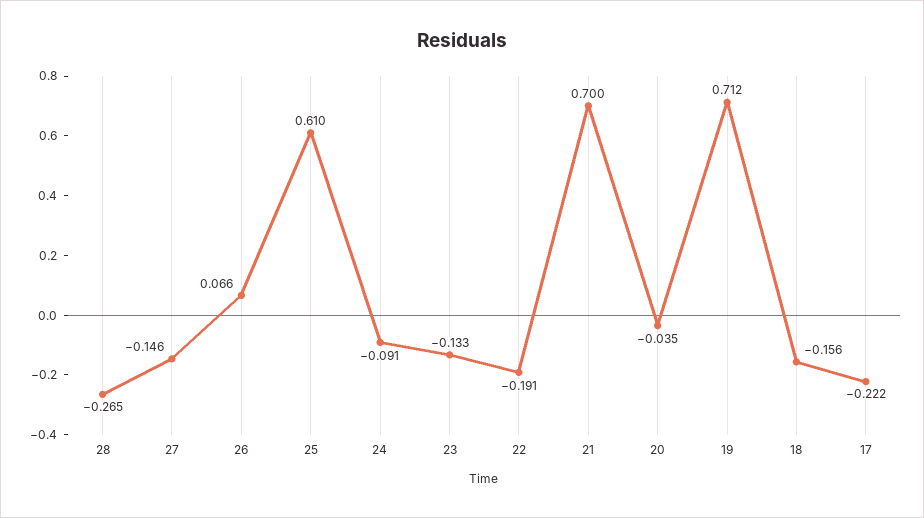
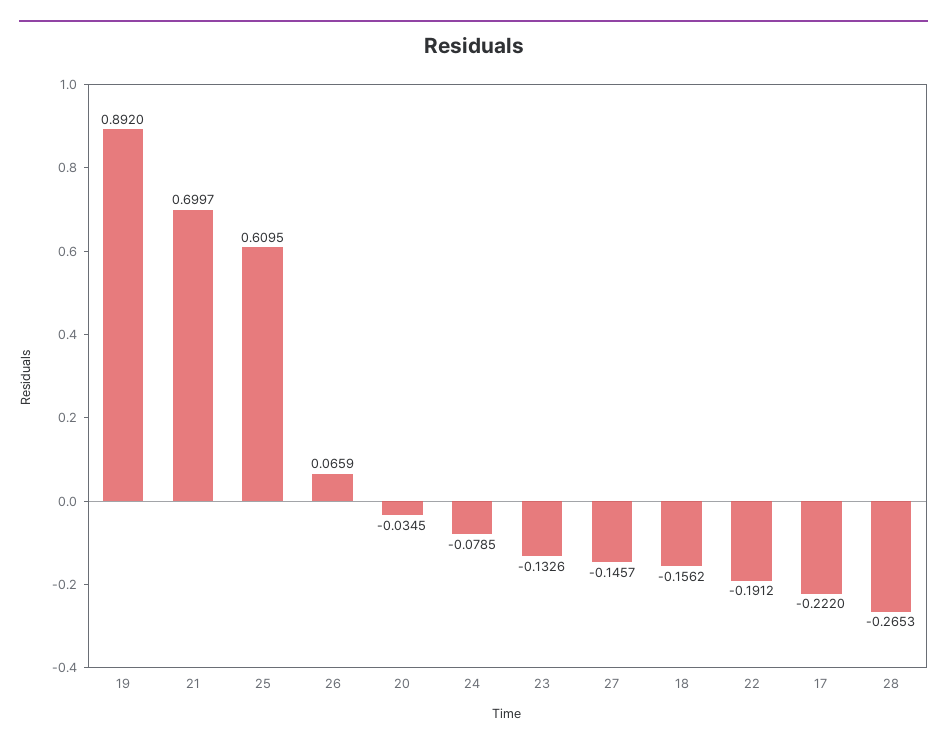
  {
    "28": -0.2653,
    "27": -0.1457,
    "26": 0.0659,
    "25": 0.6095,
-   "24": -0.091,
+   "24": -0.0785,
    "23": -0.1326,
    "22": -0.1912,
    "21": 0.6997,
    "20": -0.0345,
-   "19": 0.712,
+   "19": 0.892,
    "18": -0.1562,
    "17": -0.222
  }

